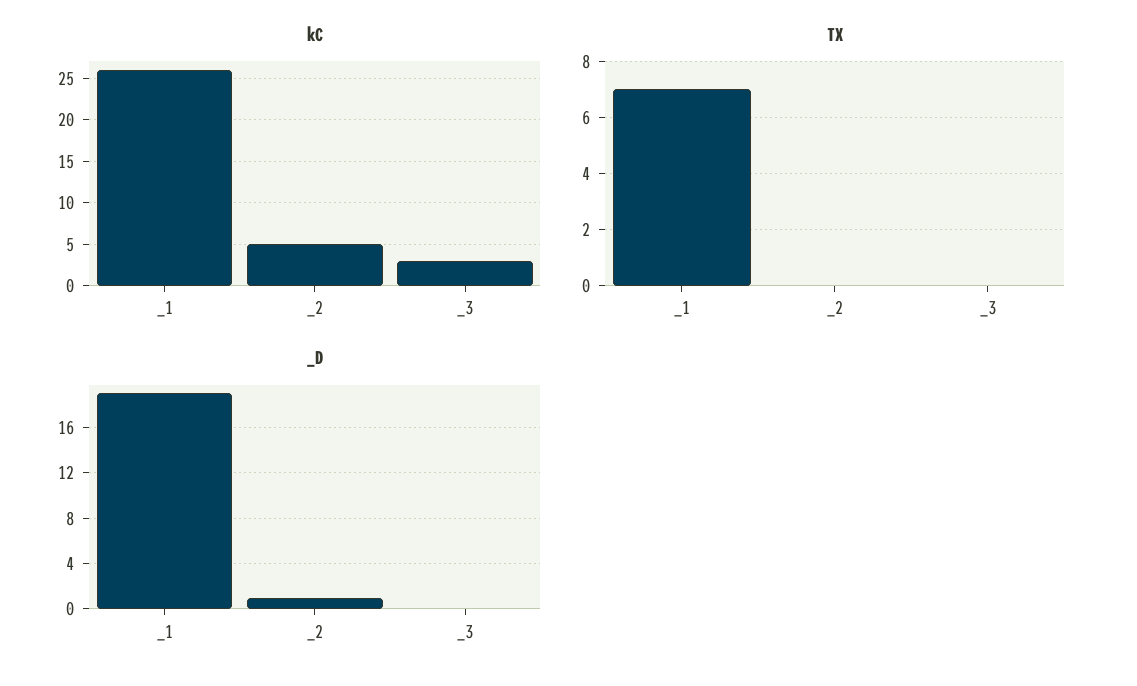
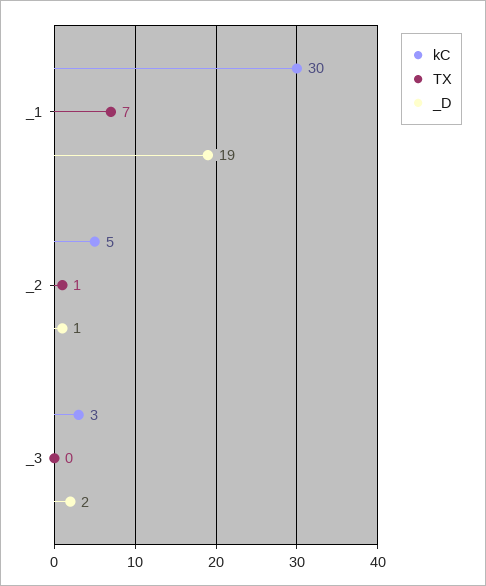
  {
    "kC": {
-     "_1": 26,
+     "_1": 30,
      "_2": 5,
      "_3": 3
    },
    "TX": {
      "_1": 7,
-     "_2": 0,
+     "_2": 1,
      "_3": 0
    },
    "_D": {
      "_1": 19,
      "_2": 1,
-     "_3": 0
+     "_3": 2
    }
  }

